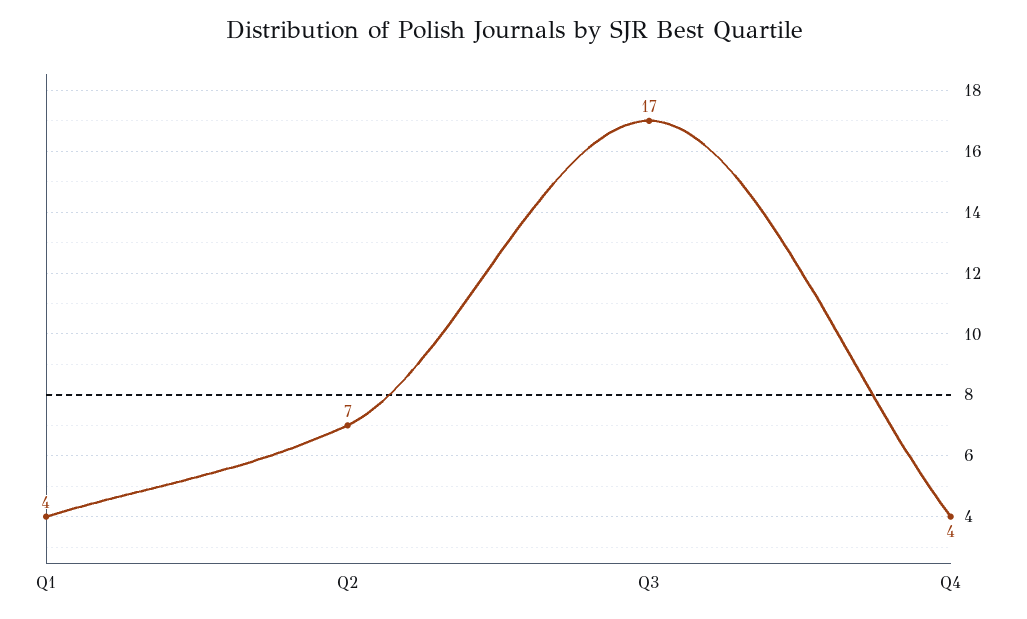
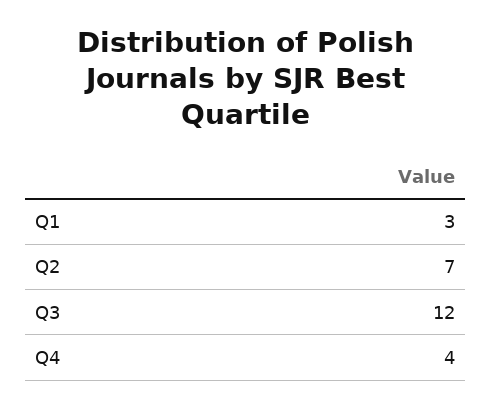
  {
-   "Q1": 4,
+   "Q1": 3,
    "Q2": 7,
-   "Q3": 17,
+   "Q3": 12,
    "Q4": 4
  }

